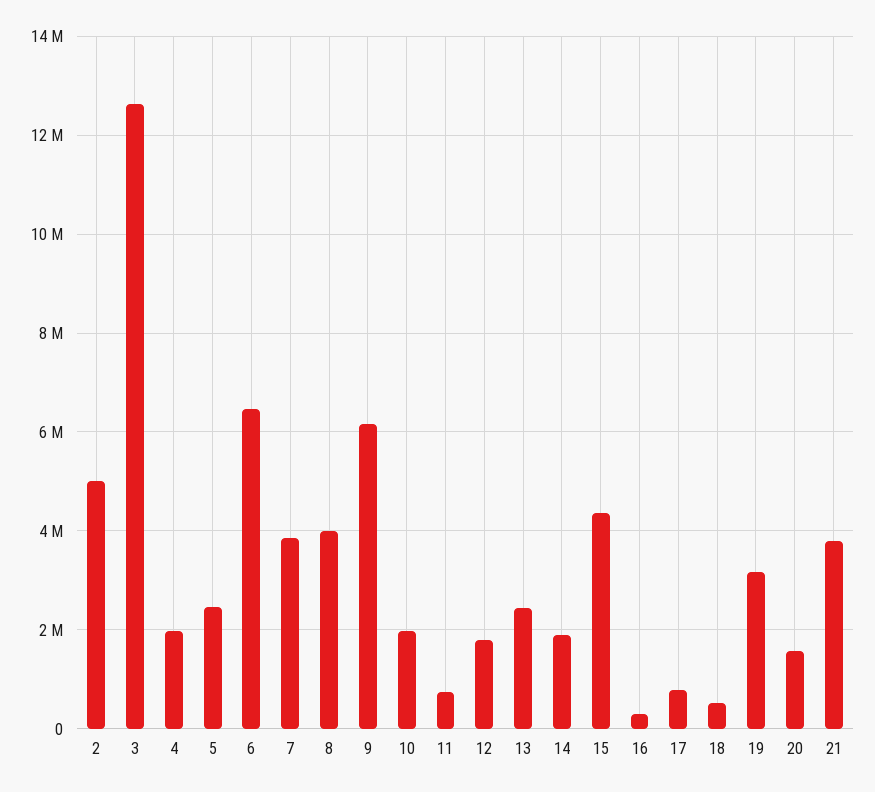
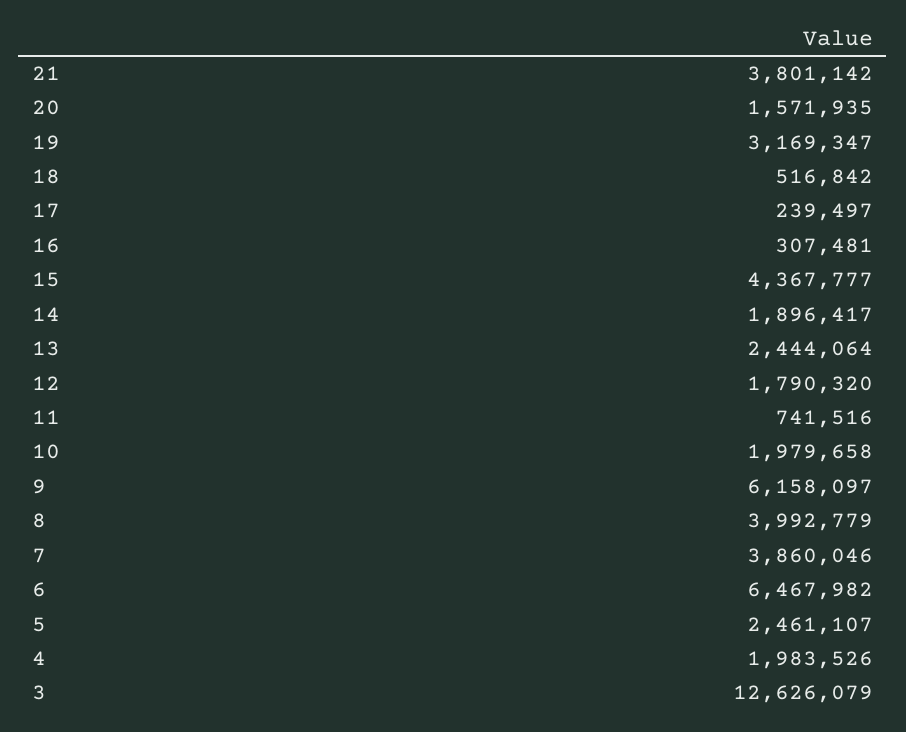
  {
-   "2": 5000000,
    "3": 12626079,
    "4": 1983526,
    "5": 2461107,
    "6": 6467982,
    "7": 3860046,
    "8": 3992779,
    "9": 6158097,
    "10": 1979658,
    "11": 741516,
    "12": 1790320,
    "13": 2444064,
    "14": 1896417,
    "15": 4367777,
    "16": 307481,
-   "17": 800000,
+   "17": 239497,
    "18": 516842,
    "19": 3169347,
    "20": 1571935,
    "21": 3801142
  }

